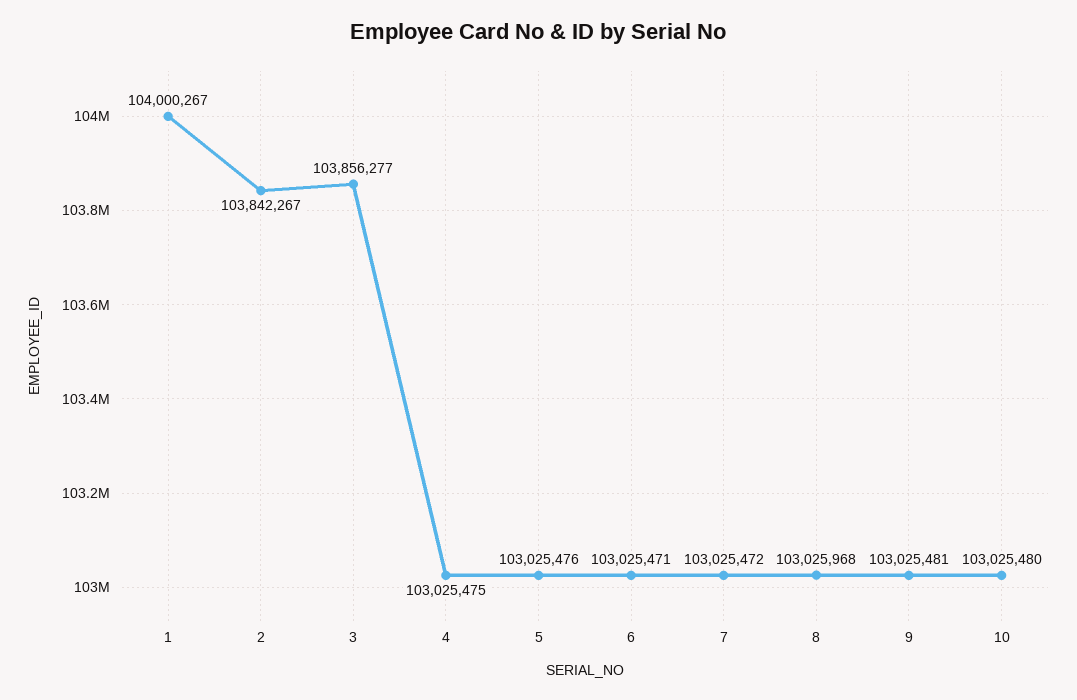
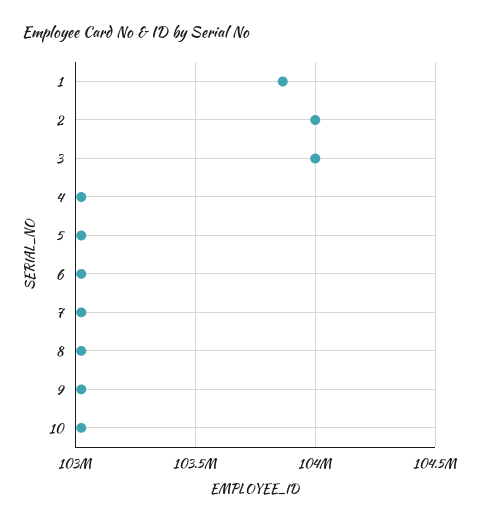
  {
-   "1": 104000267,
+   "1": 103850000,
-   "2": 103842267,
+   "2": 104000000,
-   "3": 103856277,
+   "3": 104000000,
    "4": 103025475,
    "5": 103025476,
    "6": 103025471,
    "7": 103025472,
    "8": 103025968,
    "9": 103025481,
    "10": 103025480
  }

